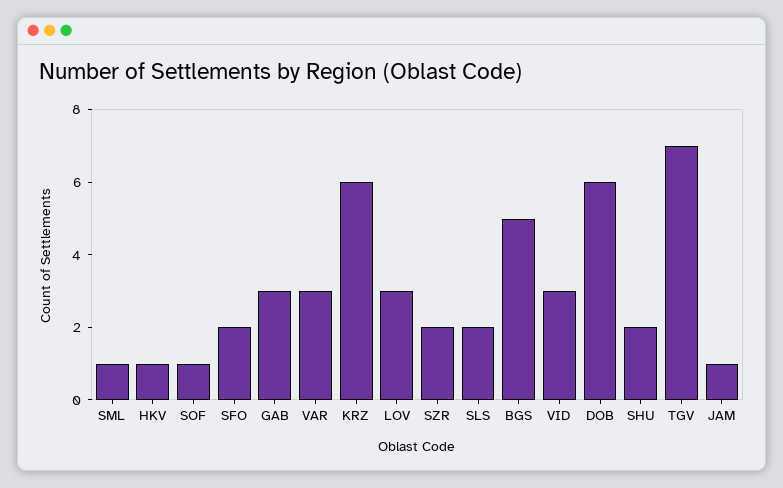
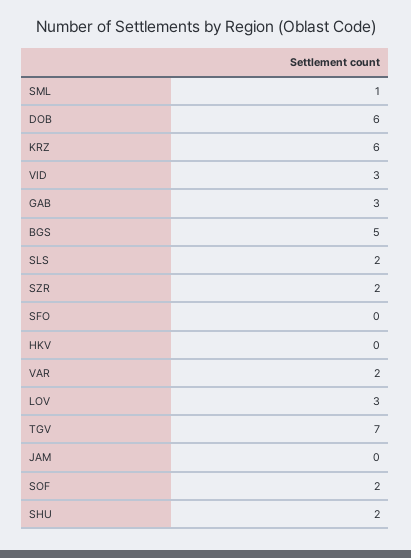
  {
    "SML": 1,
-   "HKV": 1,
+   "HKV": 0,
-   "SOF": 1,
+   "SOF": 2,
-   "SFO": 2,
+   "SFO": 0,
    "GAB": 3,
-   "VAR": 3,
+   "VAR": 2,
    "KRZ": 6,
    "LOV": 3,
    "SZR": 2,
    "SLS": 2,
    "BGS": 5,
    "VID": 3,
    "DOB": 6,
    "SHU": 2,
    "TGV": 7,
-   "JAM": 1
+   "JAM": 0
  }

